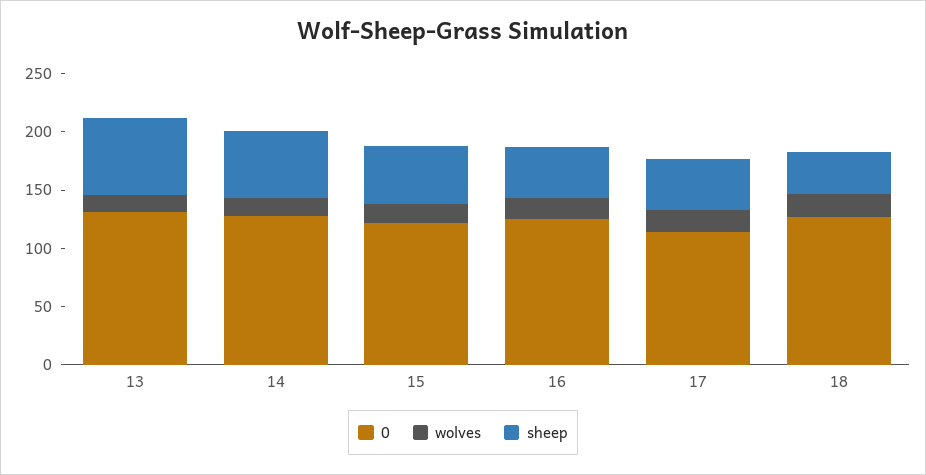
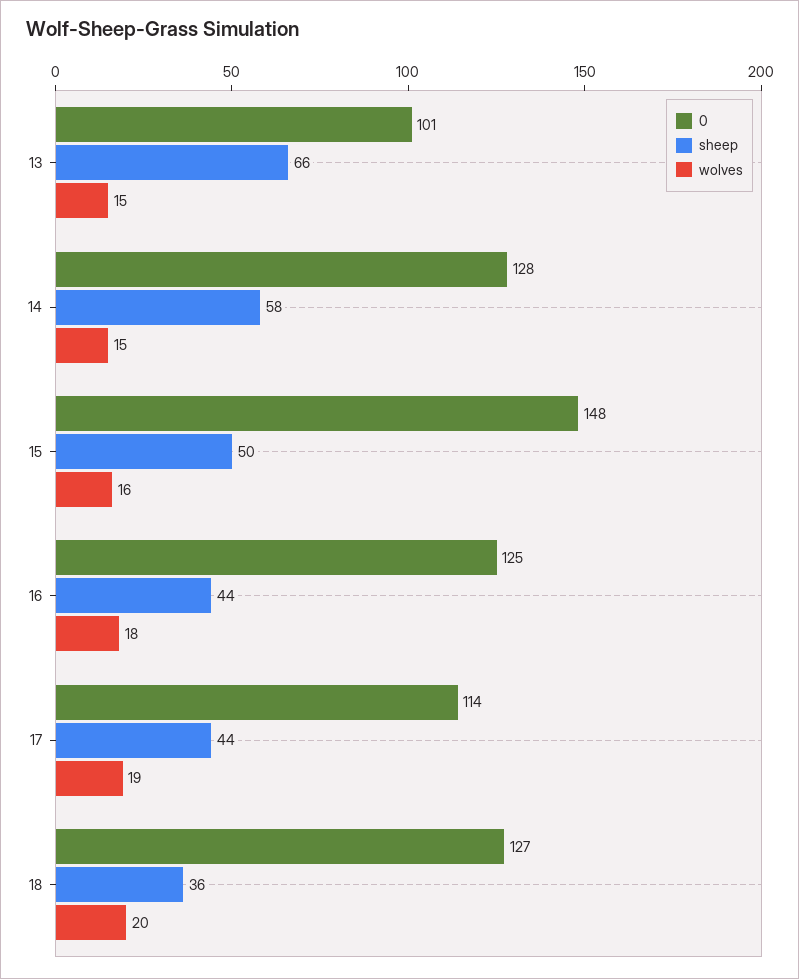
  {
    "0": {
-     "13": 130,
+     "13": 101,
      "14": 128,
-     "15": 120,
+     "15": 148,
      "16": 125,
      "17": 114,
      "18": 127
    },
    "wolves": {
      "13": 15,
      "14": 15,
      "15": 16,
      "16": 18,
      "17": 19,
      "18": 20
    },
    "sheep": {
      "13": 66,
      "14": 58,
      "15": 50,
      "16": 44,
      "17": 44,
      "18": 36
    }
  }

